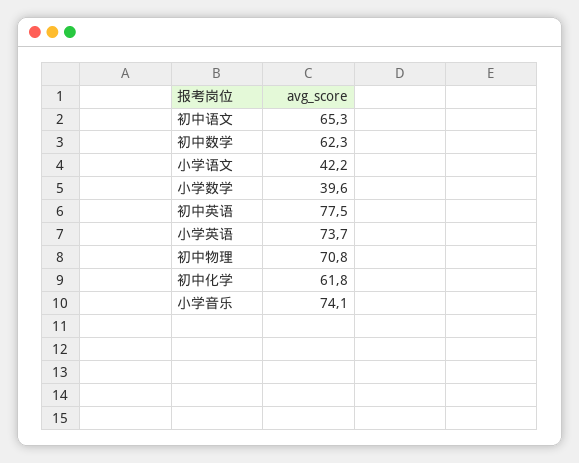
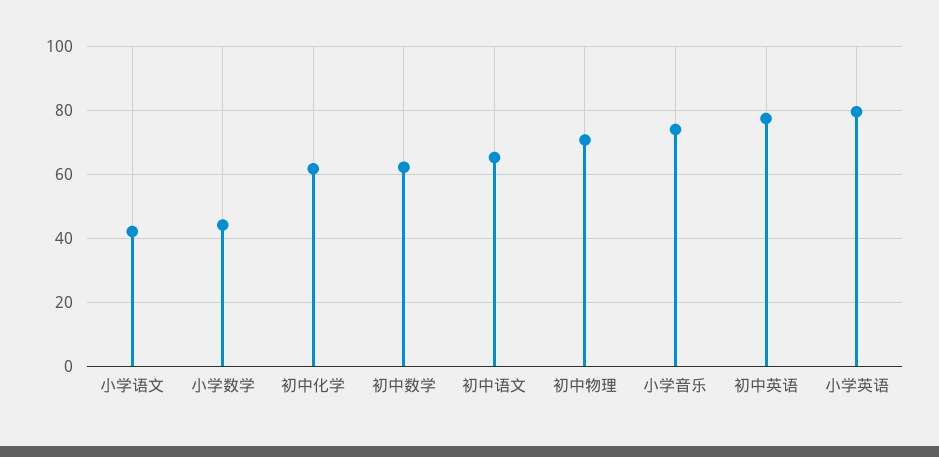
  {
    "初中语文": 65.3,
    "初中数学": 62.3,
    "小学语文": 42.2,
-   "小学数学": 39.6,
+   "小学数学": 44,
    "初中英语": 77.5,
-   "小学英语": 73.7,
+   "小学英语": 80,
    "初中物理": 70.8,
    "初中化学": 61.8,
    "小学音乐": 74.1
  }

